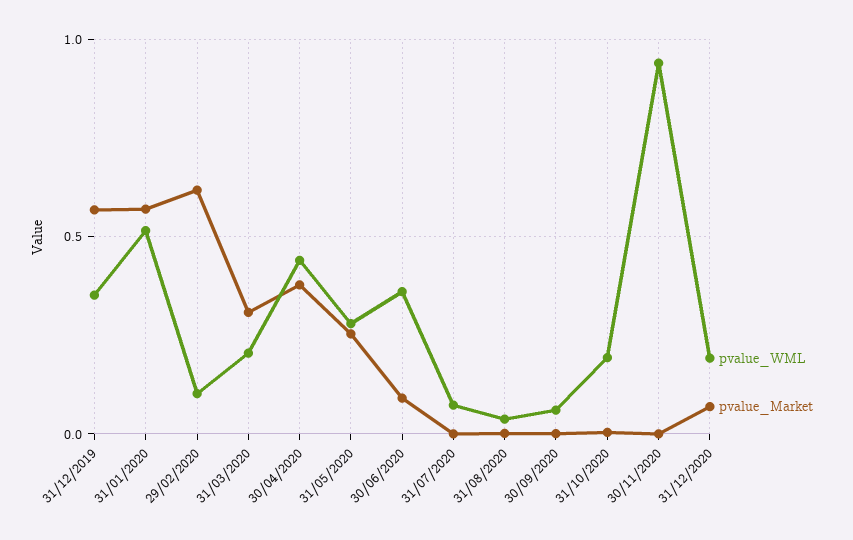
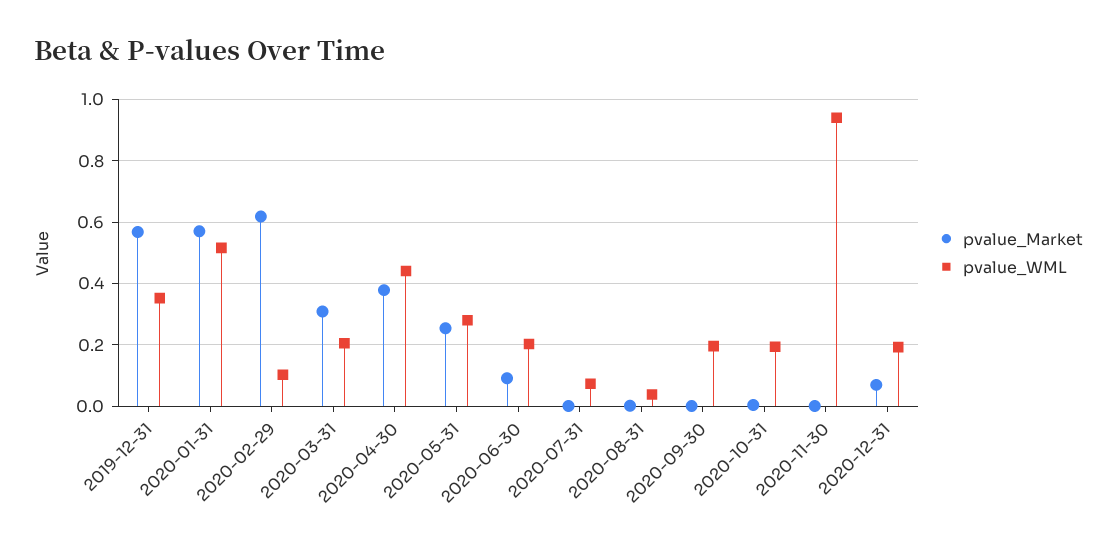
  {
    "pvalue_WML": {
      "31/12/2019": 0.36,
      "31/01/2020": 0.52,
      "29/02/2020": 0.1,
      "31/03/2020": 0.2,
      "30/04/2020": 0.44,
      "31/05/2020": 0.28,
-     "30/06/2020": 0.35,
+     "30/06/2020": 0.2,
      "31/07/2020": 0.08,
      "31/08/2020": 0.04,
-     "30/09/2020": 0.05,
+     "30/09/2020": 0.2,
      "31/10/2020": 0.2,
      "30/11/2020": 0.94,
      "31/12/2020": 0.2
    },
    "pvalue_Market": {
      "31/12/2019": 0.56,
      "31/01/2020": 0.56,
      "29/02/2020": 0.62,
      "31/03/2020": 0.3,
      "30/04/2020": 0.38,
      "31/05/2020": 0.26,
      "30/06/2020": 0.1,
      "31/07/2020": 0,
      "31/08/2020": 0,
      "30/09/2020": 0,
      "31/10/2020": 0,
      "30/11/2020": 0,
      "31/12/2020": 0.06
    }
  }

